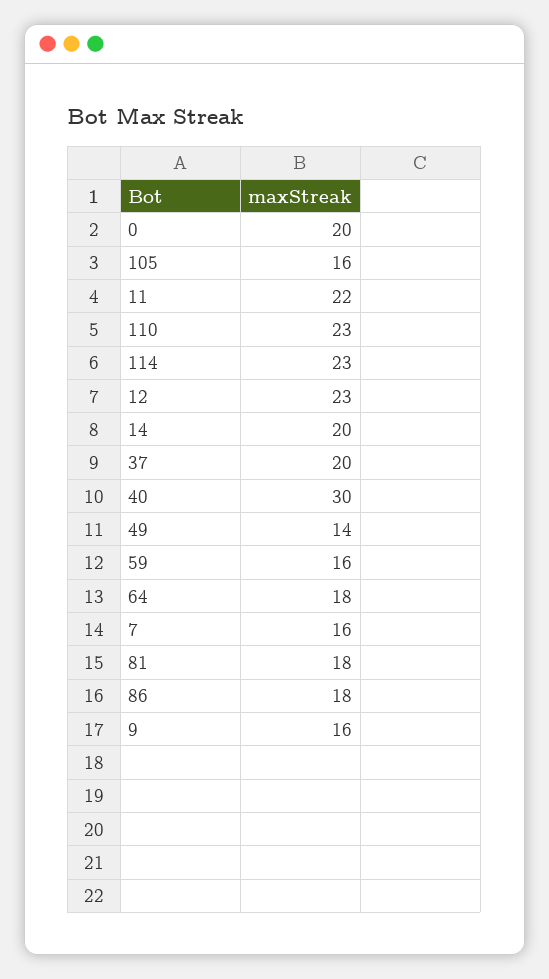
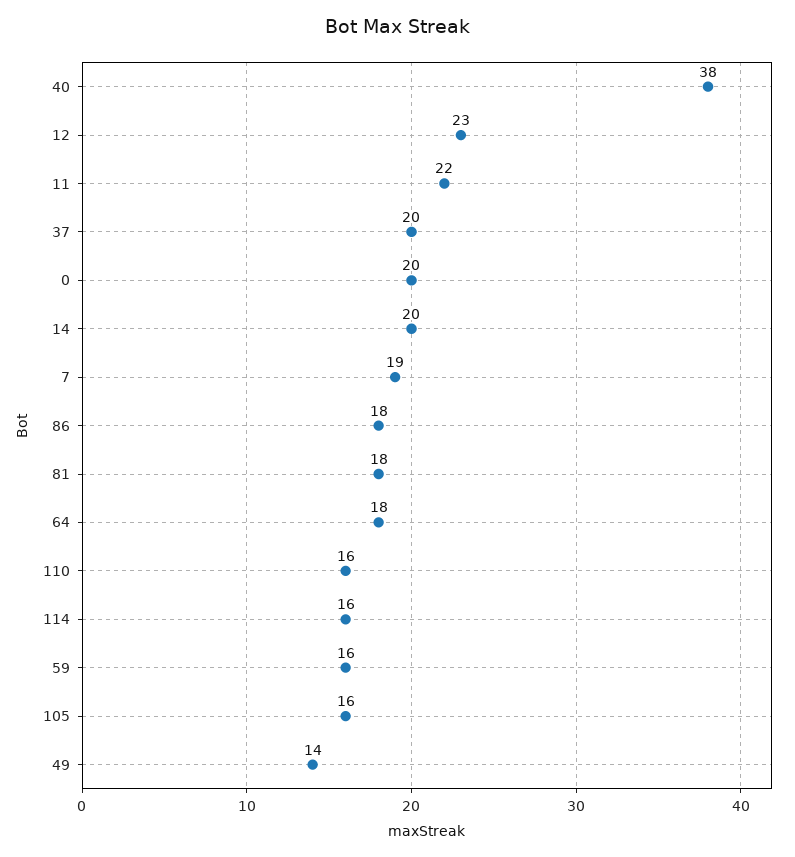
  {
    "0": 20,
    "105": 16,
    "11": 22,
-   "110": 23,
+   "110": 16,
-   "114": 23,
+   "114": 16,
    "12": 23,
    "14": 20,
    "37": 20,
-   "40": 30,
+   "40": 38,
    "49": 14,
    "59": 16,
    "64": 18,
-   "7": 16,
+   "7": 19,
    "81": 18,
-   "86": 18,
+   "86": 18
-   "9": 16
  }

